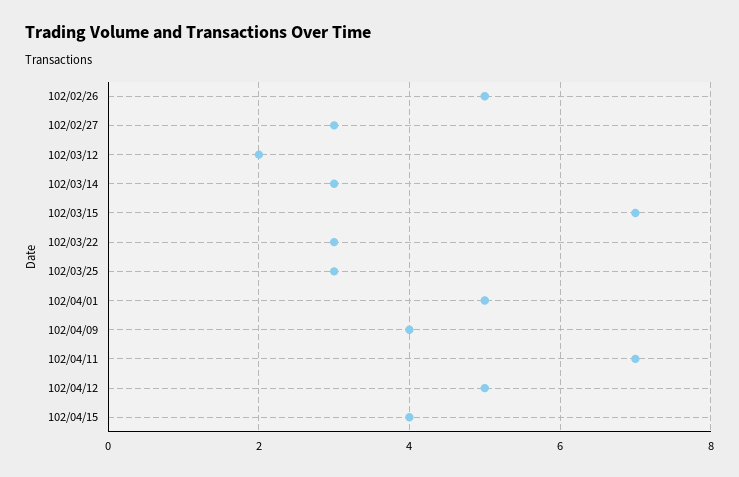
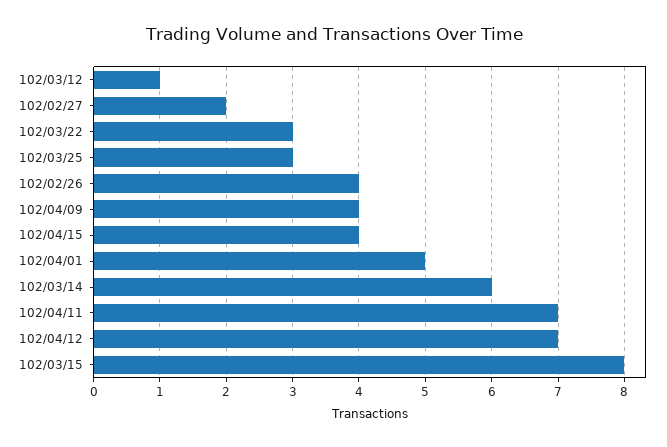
  {
-   "102/02/26": 5,
+   "102/02/26": 4,
-   "102/02/27": 3,
+   "102/02/27": 2,
-   "102/03/12": 2,
+   "102/03/12": 1,
-   "102/03/14": 3,
+   "102/03/14": 6,
-   "102/03/15": 7,
+   "102/03/15": 8,
    "102/03/22": 3,
    "102/03/25": 3,
    "102/04/01": 5,
    "102/04/09": 4,
    "102/04/11": 7,
-   "102/04/12": 5,
+   "102/04/12": 7,
    "102/04/15": 4
  }

